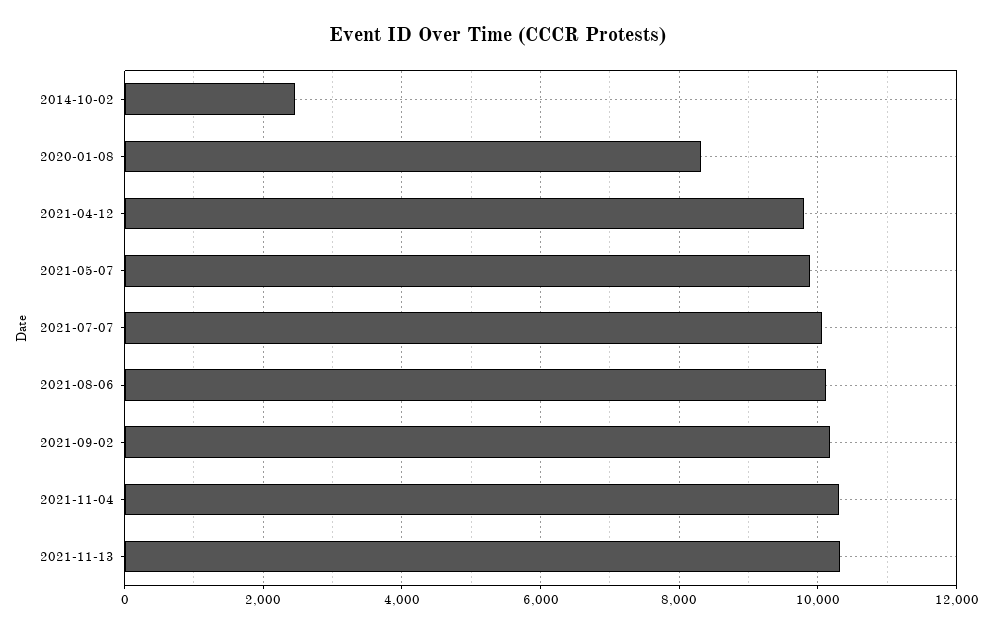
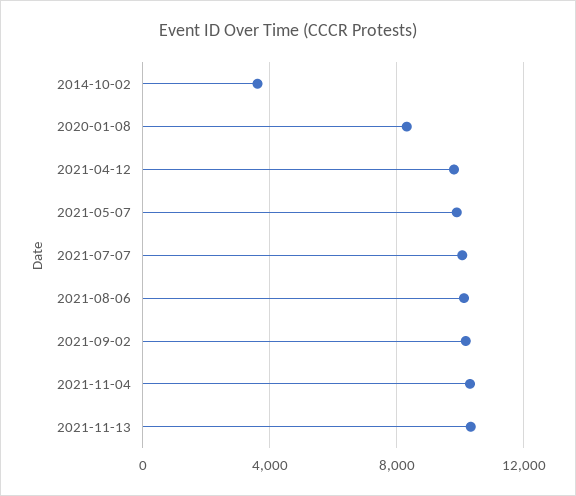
  {
-   "2014-10-02": 2400,
+   "2014-10-02": 3500,
    "2020-01-08": 8400,
    "2021-04-12": 9800,
    "2021-05-07": 9800,
    "2021-07-07": 10000,
    "2021-08-06": 10200,
    "2021-09-02": 10200,
    "2021-11-04": 10400,
    "2021-11-13": 10400
  }

